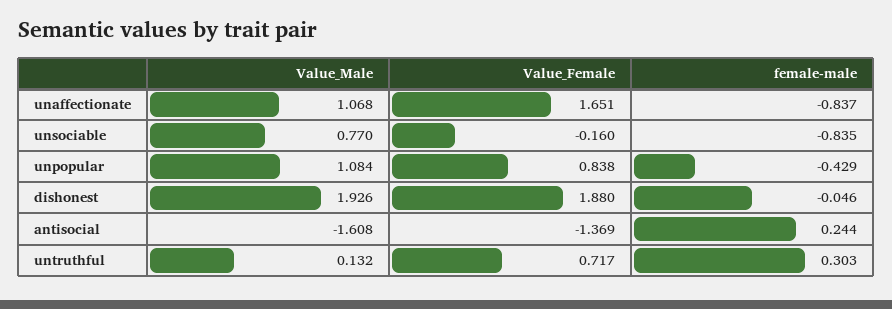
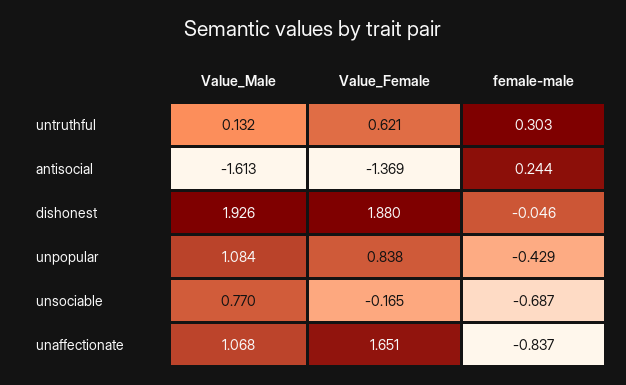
  {
    "Value_Male": {
      "unaffectionate": 1.068,
      "unsociable": 0.77,
      "unpopular": 1.084,
      "dishonest": 1.926,
-     "antisocial": -1.608,
+     "antisocial": -1.613,
      "untruthful": 0.132
    },
    "Value_Female": {
      "unaffectionate": 1.651,
-     "unsociable": -0.16,
+     "unsociable": -0.165,
      "unpopular": 0.838,
      "dishonest": 1.88,
      "antisocial": -1.369,
-     "untruthful": 0.717
+     "untruthful": 0.621
    },
    "female-male": {
      "unaffectionate": -0.837,
-     "unsociable": -0.835,
+     "unsociable": -0.687,
      "unpopular": -0.429,
      "dishonest": -0.046,
      "antisocial": 0.244,
      "untruthful": 0.303
    }
  }

